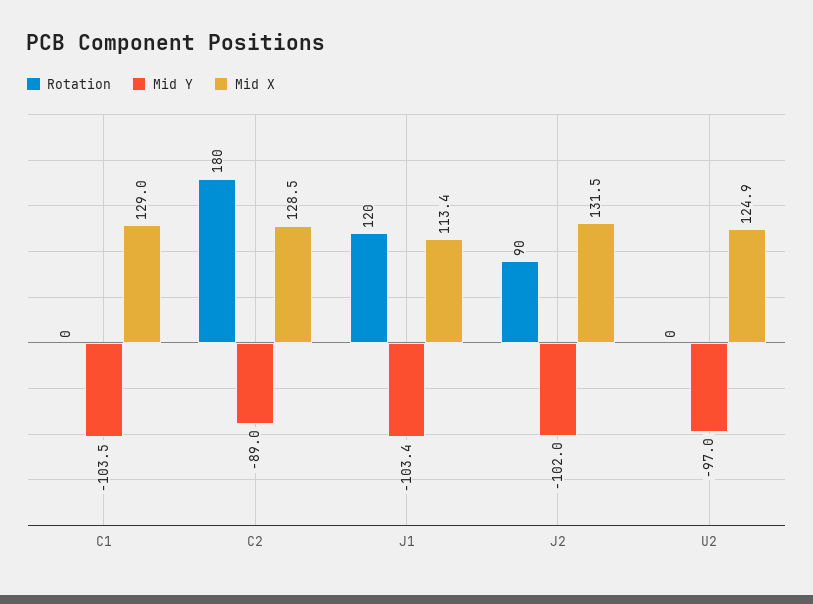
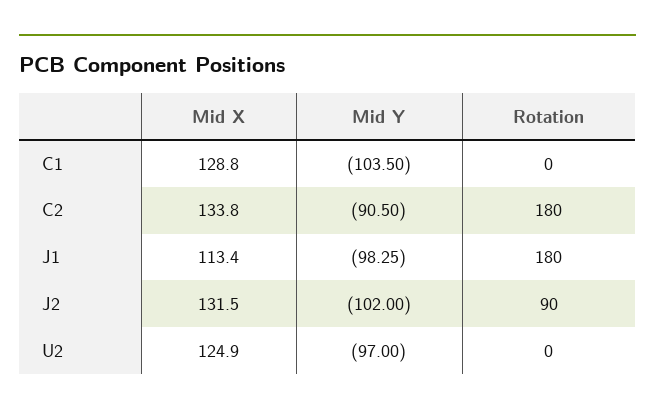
  {
    "Rotation": {
      "C1": 0,
      "C2": 180,
-     "J1": 120,
+     "J1": 180,
      "J2": 90,
      "U2": 0
    },
    "Mid Y": {
      "C1": -103.5,
-     "C2": -89,
+     "C2": -90.5,
-     "J1": -103.4,
+     "J1": -98.25,
      "J2": -102,
      "U2": -97
    },
    "Mid X": {
-     "C1": 129,
+     "C1": 128.8,
-     "C2": 128.5,
+     "C2": 133.8,
      "J1": 113.4,
      "J2": 131.5,
      "U2": 124.9
    }
  }

